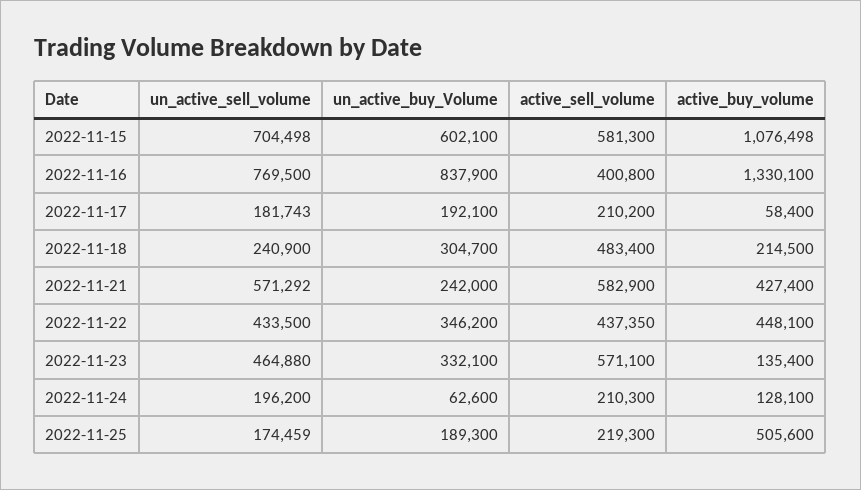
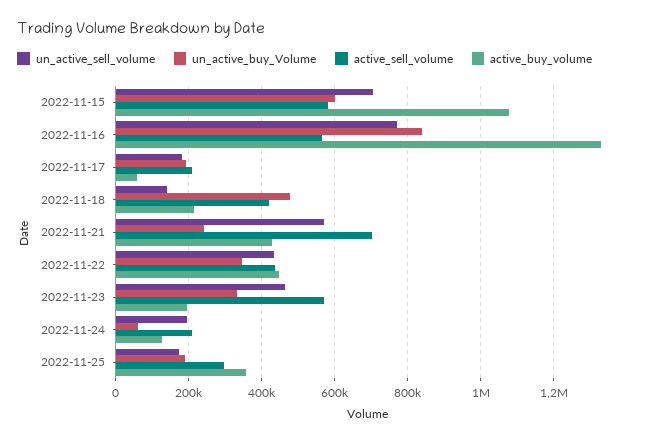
  {
    "un_active_sell_volume": {
      "2022-11-15": 704498,
      "2022-11-16": 769500,
      "2022-11-17": 181743,
-     "2022-11-18": 240900,
+     "2022-11-18": 140000,
      "2022-11-21": 571292,
      "2022-11-22": 433500,
      "2022-11-23": 464880,
      "2022-11-24": 196200,
      "2022-11-25": 174459
    },
    "un_active_buy_Volume": {
      "2022-11-15": 602100,
      "2022-11-16": 837900,
      "2022-11-17": 192100,
-     "2022-11-18": 304700,
+     "2022-11-18": 480000,
      "2022-11-21": 242000,
      "2022-11-22": 346200,
      "2022-11-23": 332100,
      "2022-11-24": 62600,
      "2022-11-25": 189300
    },
    "active_sell_volume": {
      "2022-11-15": 581300,
-     "2022-11-16": 400800,
+     "2022-11-16": 560000,
      "2022-11-17": 210200,
-     "2022-11-18": 483400,
+     "2022-11-18": 420000,
-     "2022-11-21": 582900,
+     "2022-11-21": 700000,
      "2022-11-22": 437350,
      "2022-11-23": 571100,
      "2022-11-24": 210300,
-     "2022-11-25": 219300
+     "2022-11-25": 300000
    },
    "active_buy_volume": {
      "2022-11-15": 1076498,
      "2022-11-16": 1330100,
      "2022-11-17": 58400,
      "2022-11-18": 214500,
      "2022-11-21": 427400,
      "2022-11-22": 448100,
-     "2022-11-23": 135400,
+     "2022-11-23": 200000,
      "2022-11-24": 128100,
-     "2022-11-25": 505600
+     "2022-11-25": 360000
    }
  }

